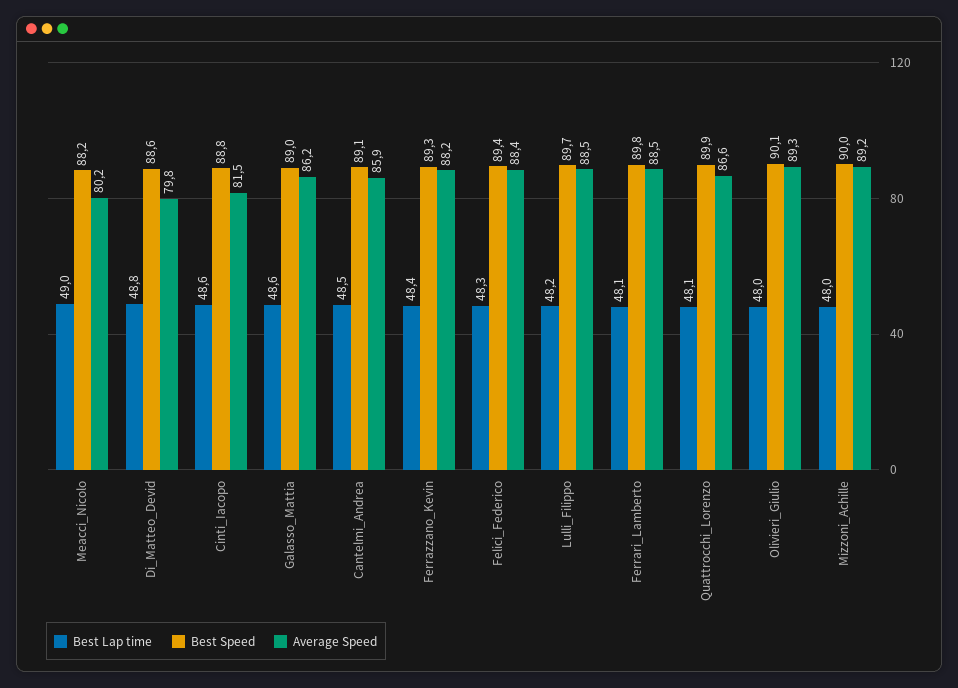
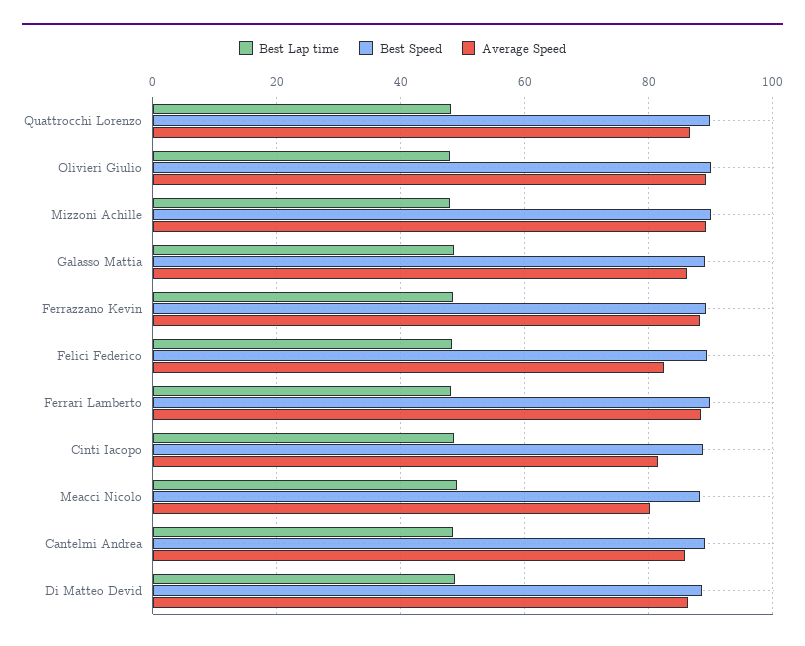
  {
    "Best Lap time": {
      "Meacci_Nicolo": 49,
      "Di_Matteo_Devid": 48.8,
      "Cinti_Iacopo": 48.6,
      "Galasso_Mattia": 48.6,
      "Cantelmi_Andrea": 48.5,
      "Ferrazzano_Kevin": 48.4,
      "Felici_Federico": 48.3,
-     "Lulli_Filippo": 48.2,
      "Ferrari_Lamberto": 48.1,
      "Quattrocchi_Lorenzo": 48.1,
      "Olivieri_Giulio": 48,
      "Mizzoni_Achille": 48
    },
    "Best Speed": {
      "Meacci_Nicolo": 88.2,
      "Di_Matteo_Devid": 88.6,
      "Cinti_Iacopo": 88.8,
      "Galasso_Mattia": 89,
      "Cantelmi_Andrea": 89.1,
      "Ferrazzano_Kevin": 89.3,
      "Felici_Federico": 89.4,
-     "Lulli_Filippo": 89.7,
      "Ferrari_Lamberto": 89.8,
      "Quattrocchi_Lorenzo": 89.9,
      "Olivieri_Giulio": 90.1,
      "Mizzoni_Achille": 90
    },
    "Average Speed": {
      "Meacci_Nicolo": 80.2,
-     "Di_Matteo_Devid": 79.8,
+     "Di_Matteo_Devid": 86,
      "Cinti_Iacopo": 81.5,
      "Galasso_Mattia": 86.2,
      "Cantelmi_Andrea": 85.9,
      "Ferrazzano_Kevin": 88.2,
-     "Felici_Federico": 88.4,
+     "Felici_Federico": 82,
-     "Lulli_Filippo": 88.5,
      "Ferrari_Lamberto": 88.5,
      "Quattrocchi_Lorenzo": 86.6,
      "Olivieri_Giulio": 89.3,
      "Mizzoni_Achille": 89.2
    }
  }

